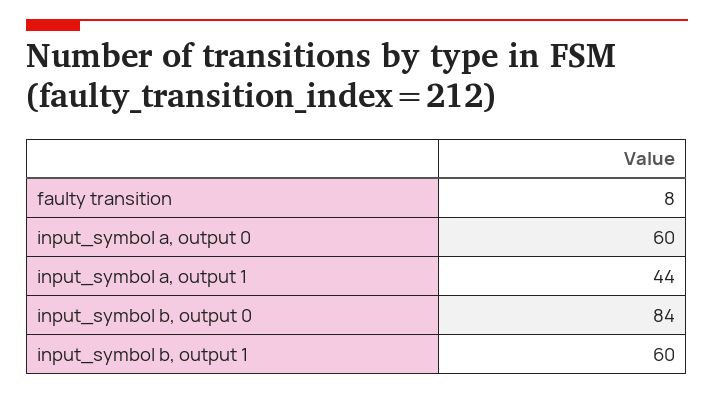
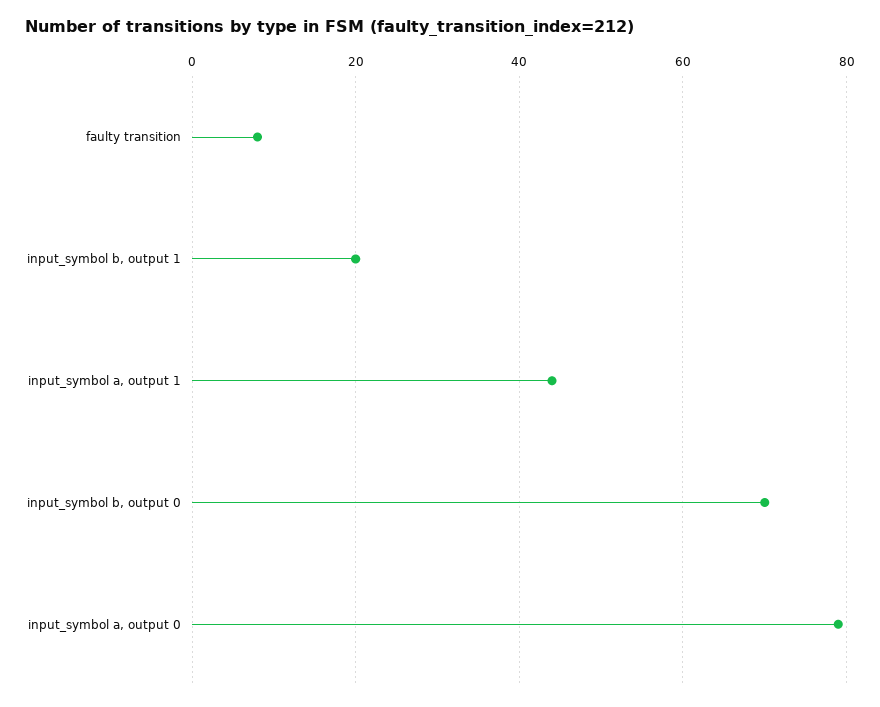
  {
    "faulty transition": 8,
-   "input_symbol a, output 0": 60,
+   "input_symbol a, output 0": 80,
    "input_symbol a, output 1": 44,
-   "input_symbol b, output 0": 84,
+   "input_symbol b, output 0": 70,
-   "input_symbol b, output 1": 60
+   "input_symbol b, output 1": 20
  }

